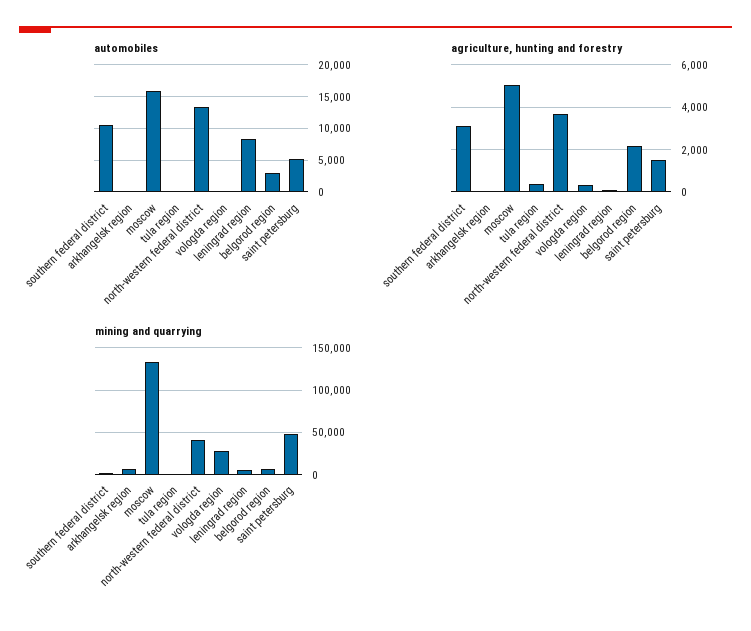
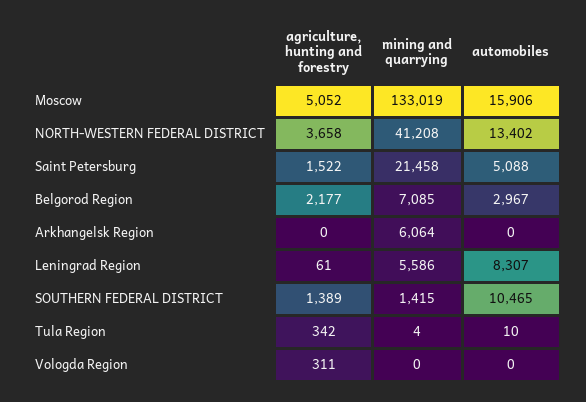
  {
    "automobiles": {
      "southern federal district": 10465,
      "arkhangelsk region": 0,
      "moscow": 15906,
      "tula region": 10,
      "north-western federal district": 13402,
      "vologda region": 0,
      "leningrad region": 8307,
      "belgorod region": 2967,
      "saint petersburg": 5088
    },
    "agriculture, hunting and forestry": {
-     "southern federal district": 3000,
+     "southern federal district": 1389,
      "arkhangelsk region": 0,
      "moscow": 5052,
      "tula region": 342,
      "north-western federal district": 3658,
      "vologda region": 311,
      "leningrad region": 61,
      "belgorod region": 2177,
      "saint petersburg": 1522
    },
    "mining and quarrying": {
      "southern federal district": 1415,
      "arkhangelsk region": 6064,
      "moscow": 133019,
      "tula region": 4,
      "north-western federal district": 41208,
-     "vologda region": 30000,
+     "vologda region": 0,
      "leningrad region": 5586,
      "belgorod region": 7085,
-     "saint petersburg": 50000
+     "saint petersburg": 21458
    }
  }

